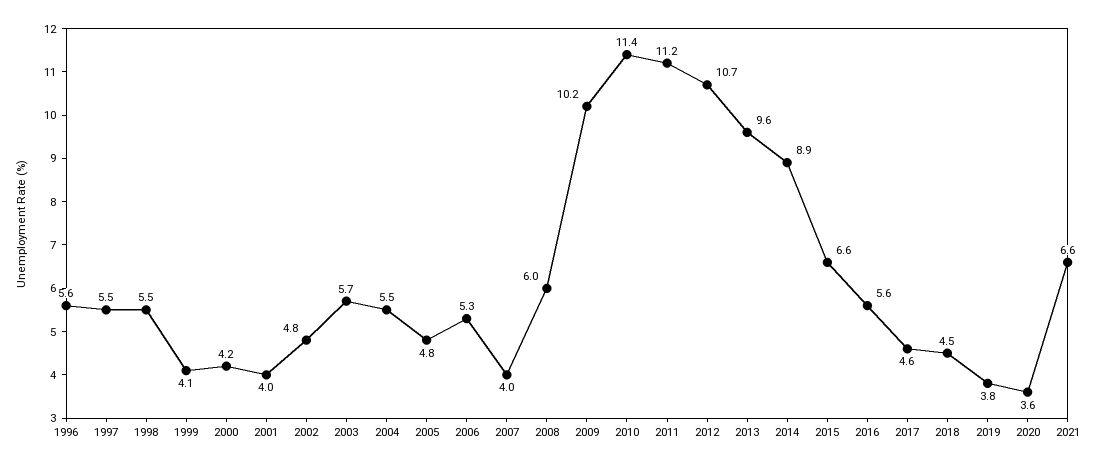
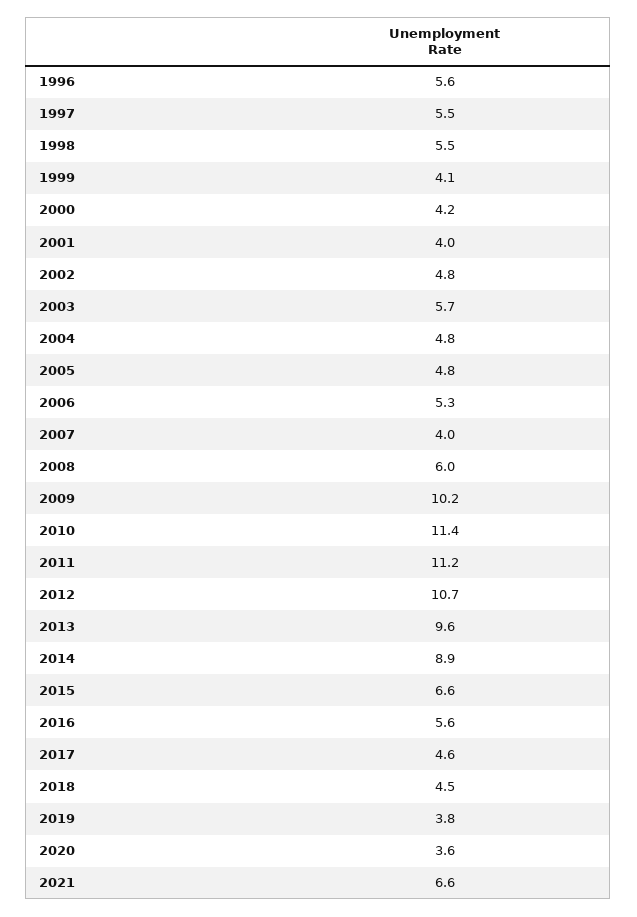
  {
    "1996": 5.6,
    "1997": 5.5,
    "1998": 5.5,
    "1999": 4.1,
    "2000": 4.2,
    "2001": 4,
    "2002": 4.8,
    "2003": 5.7,
-   "2004": 5.5,
+   "2004": 4.8,
    "2005": 4.8,
    "2006": 5.3,
    "2007": 4,
    "2008": 6,
    "2009": 10.2,
    "2010": 11.4,
    "2011": 11.2,
    "2012": 10.7,
    "2013": 9.6,
    "2014": 8.9,
    "2015": 6.6,
    "2016": 5.6,
    "2017": 4.6,
    "2018": 4.5,
    "2019": 3.8,
    "2020": 3.6,
    "2021": 6.6
  }

